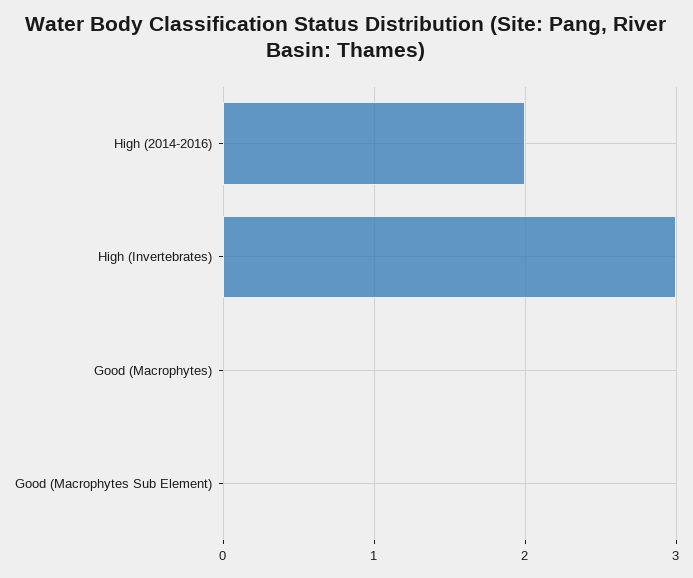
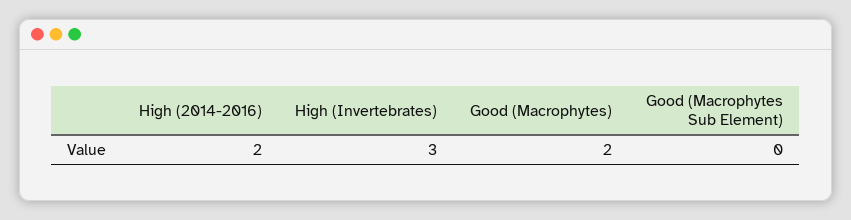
  {
    "High (2014-2016)": 2,
    "High (Invertebrates)": 3,
-   "Good (Macrophytes)": 0,
+   "Good (Macrophytes)": 2,
    "Good (Macrophytes Sub Element)": 0
  }

